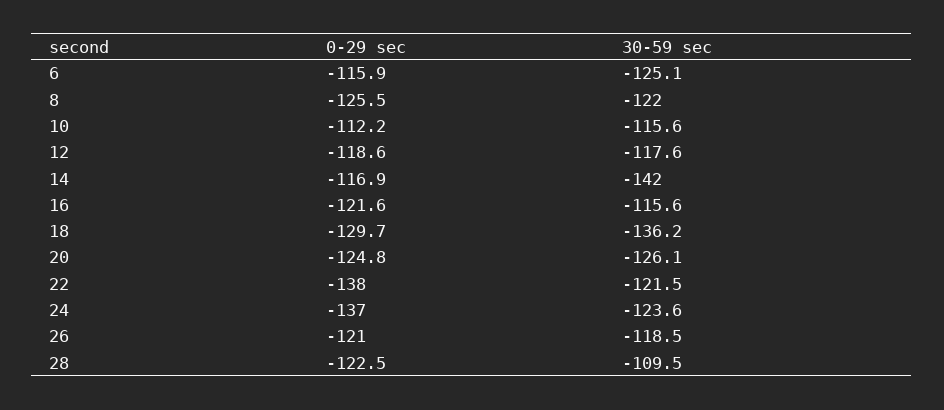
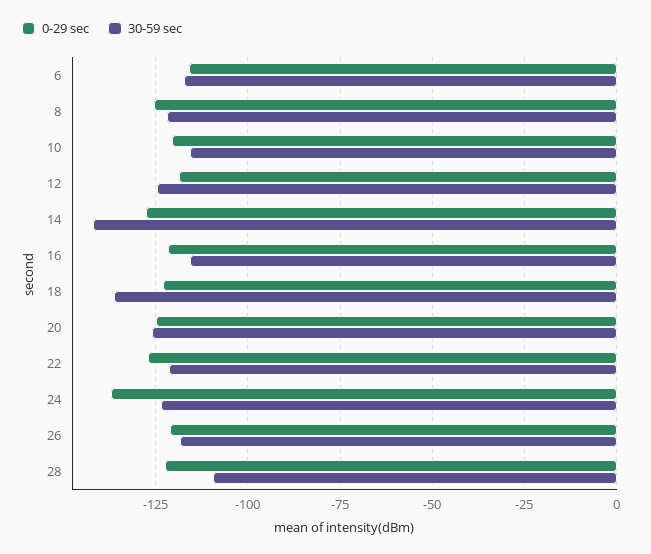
  {
    "0-29 sec": {
      "6": -115.9,
      "8": -125.5,
-     "10": -112.2,
+     "10": -120,
      "12": -118.6,
-     "14": -116.9,
+     "14": -127.5,
      "16": -121.6,
-     "18": -129.7,
+     "18": -122.5,
      "20": -124.8,
-     "22": -138,
+     "22": -127.5,
      "24": -137,
      "26": -121,
      "28": -122.5
    },
    "30-59 sec": {
-     "6": -125.1,
+     "6": -117.5,
      "8": -122,
      "10": -115.6,
-     "12": -117.6,
+     "12": -125,
      "14": -142,
      "16": -115.6,
      "18": -136.2,
      "20": -126.1,
      "22": -121.5,
      "24": -123.6,
      "26": -118.5,
      "28": -109.5
    }
  }

